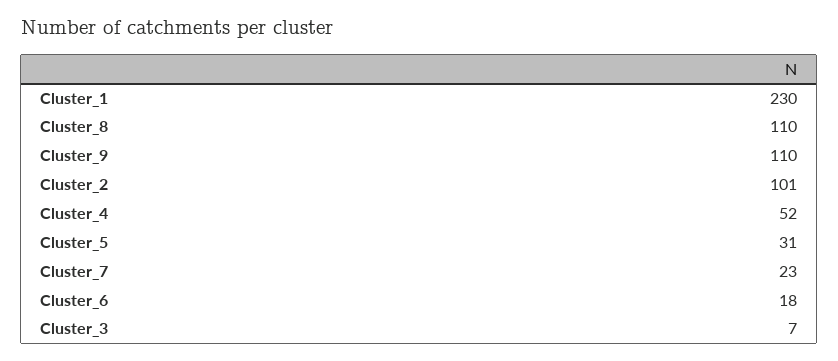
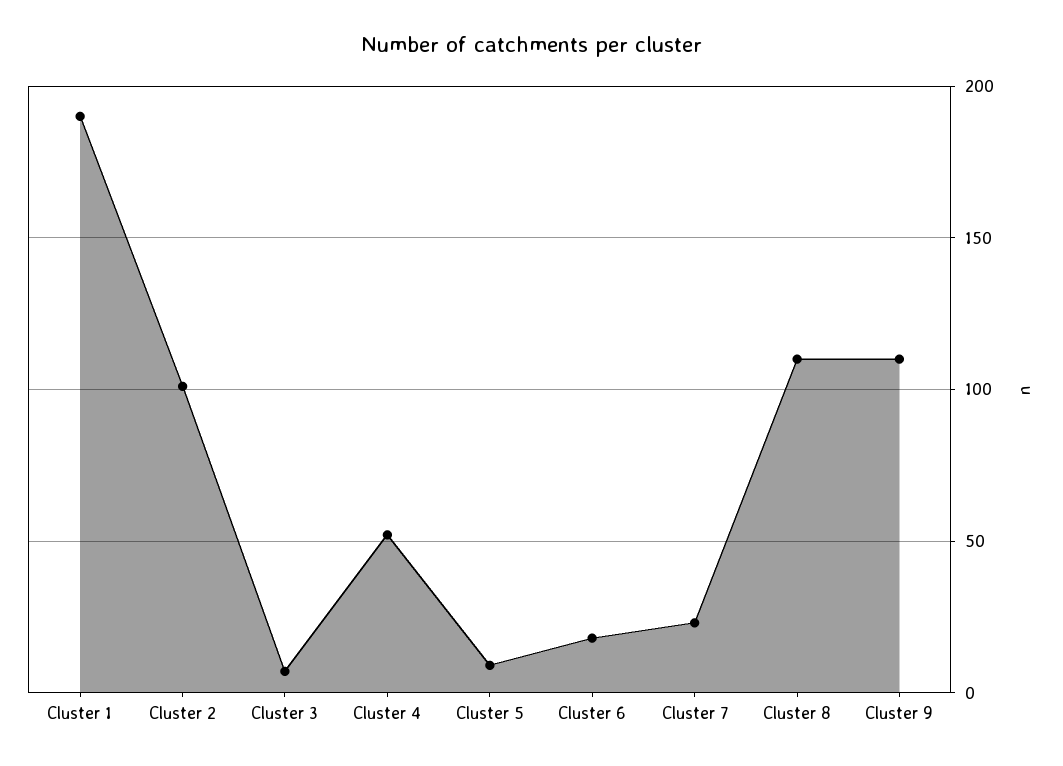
  {
-   "Cluster_1": 230,
+   "Cluster_1": 190,
    "Cluster_8": 110,
    "Cluster_9": 110,
    "Cluster_2": 101,
    "Cluster_4": 52,
-   "Cluster_5": 31,
+   "Cluster_5": 10,
    "Cluster_7": 23,
    "Cluster_6": 18,
    "Cluster_3": 7
  }

